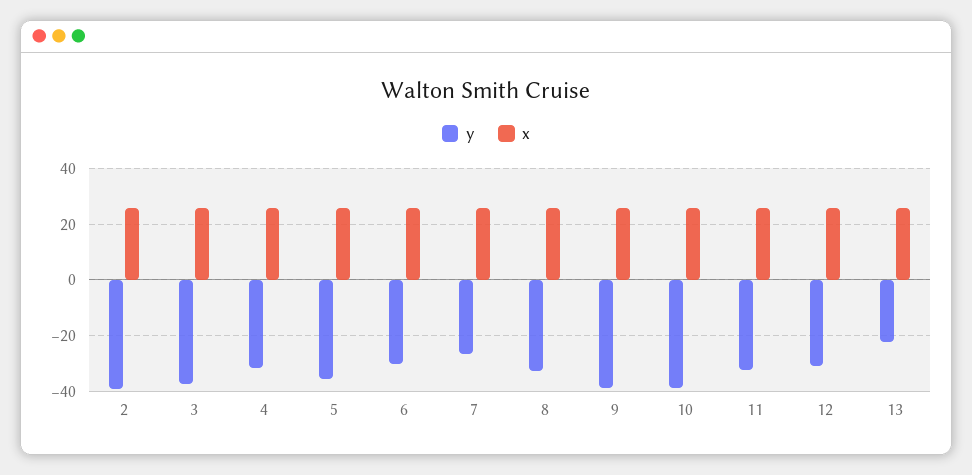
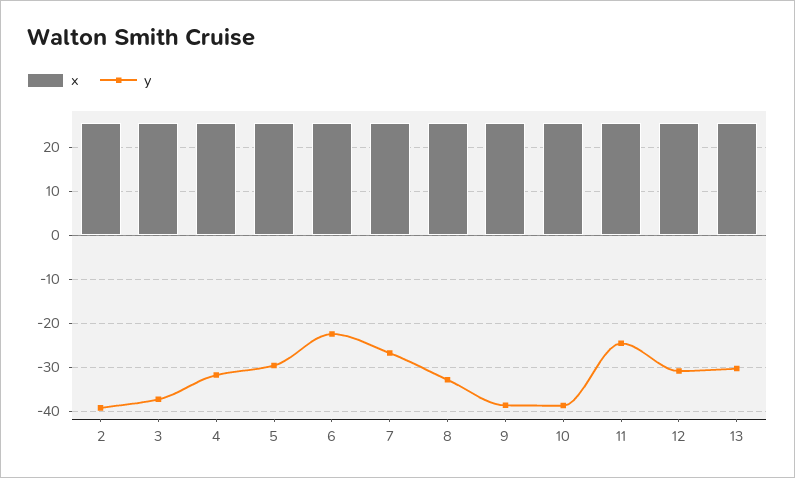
  {
    "y": {
      "2": -40,
      "3": -38,
      "4": -32,
-     "5": -35,
+     "5": -30,
-     "6": -30,
+     "6": -22,
      "7": -26,
      "8": -32,
      "9": -38,
      "10": -38,
-     "11": -32.5,
+     "11": -24,
      "12": -30,
-     "13": -22.5
+     "13": -30
    },
    "x": {
      "2": 26,
      "3": 26,
      "4": 26,
      "5": 26,
      "6": 26,
      "7": 26,
      "8": 26,
      "9": 26,
      "10": 26,
      "11": 26,
      "12": 26,
      "13": 26
    }
  }

